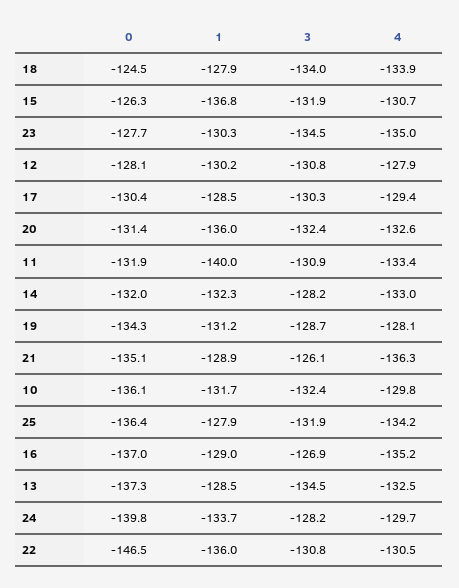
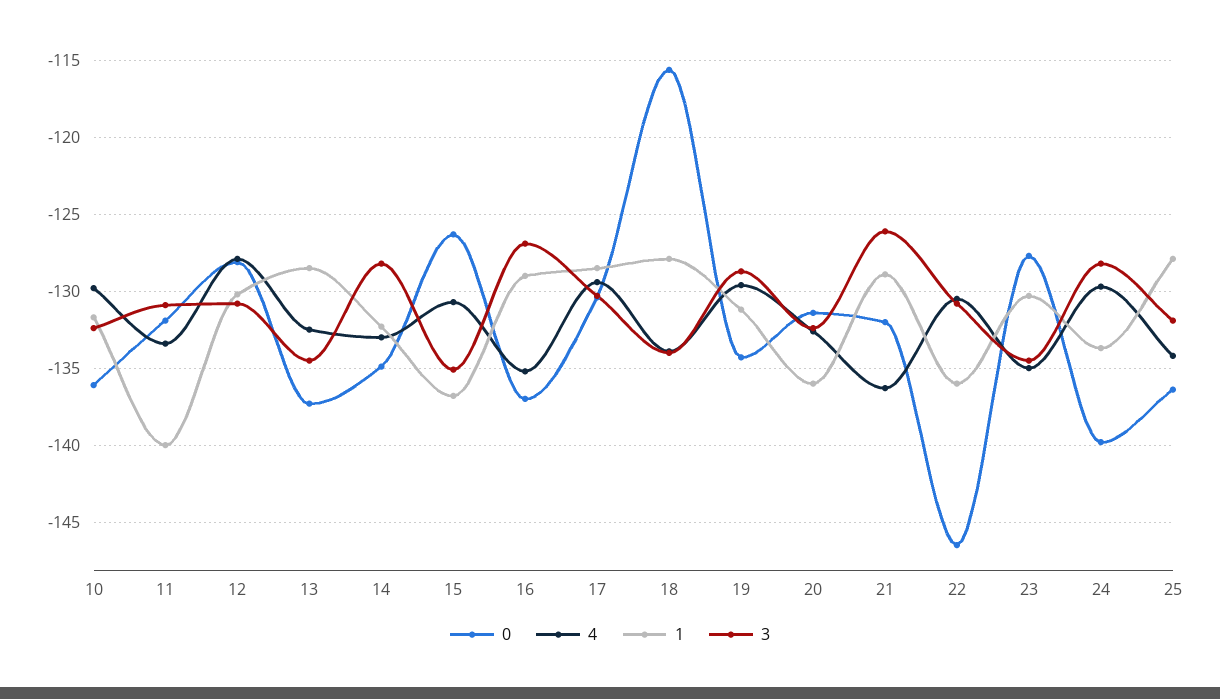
  {
    "0": {
-     "18": -124.5,
+     "18": -115.5,
      "15": -126.3,
      "23": -127.7,
      "12": -128.1,
      "17": -130.4,
      "20": -131.4,
      "11": -131.9,
-     "14": -132,
+     "14": -135,
      "19": -134.3,
-     "21": -135.1,
+     "21": -132,
      "10": -136.1,
      "25": -136.4,
      "16": -137,
      "13": -137.3,
      "24": -139.8,
      "22": -146.5
    },
    "1": {
      "18": -127.9,
      "15": -136.8,
      "23": -130.3,
      "12": -130.2,
      "17": -128.5,
      "20": -136,
      "11": -140,
      "14": -132.3,
      "19": -131.2,
      "21": -128.9,
      "10": -131.7,
      "25": -127.9,
      "16": -129,
      "13": -128.5,
      "24": -133.7,
      "22": -136
    },
    "3": {
      "18": -134,
-     "15": -131.9,
+     "15": -135,
      "23": -134.5,
      "12": -130.8,
      "17": -130.3,
      "20": -132.4,
      "11": -130.9,
      "14": -128.2,
      "19": -128.7,
      "21": -126.1,
      "10": -132.4,
      "25": -131.9,
      "16": -126.9,
      "13": -134.5,
      "24": -128.2,
      "22": -130.8
    },
    "4": {
      "18": -133.9,
      "15": -130.7,
      "23": -135,
      "12": -127.9,
      "17": -129.4,
      "20": -132.6,
      "11": -133.4,
      "14": -133,
-     "19": -128.1,
+     "19": -129.5,
      "21": -136.3,
      "10": -129.8,
      "25": -134.2,
      "16": -135.2,
      "13": -132.5,
      "24": -129.7,
      "22": -130.5
    }
  }

